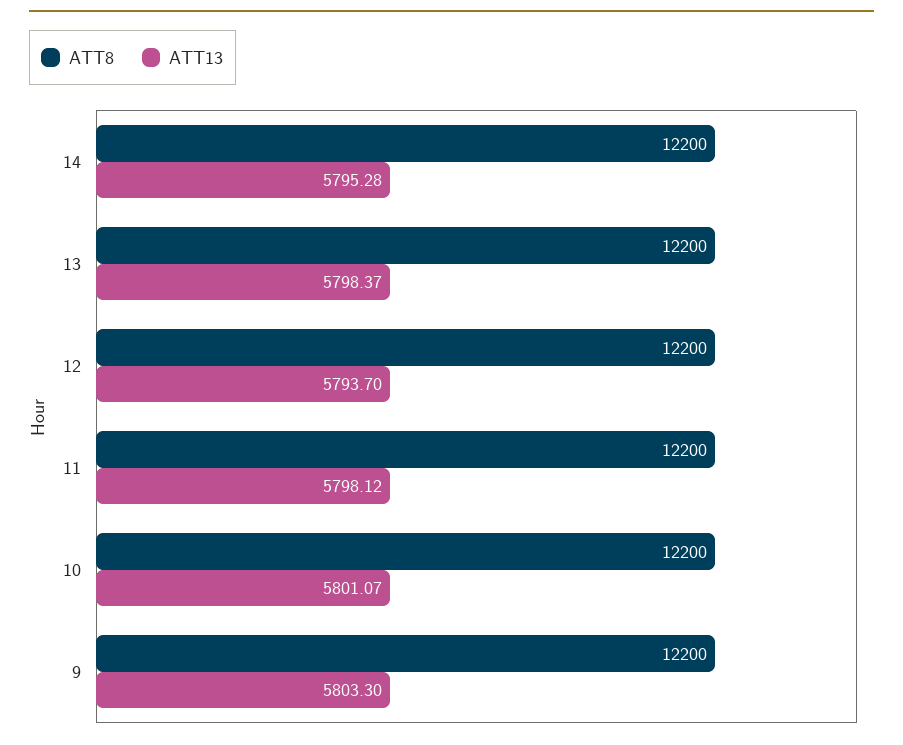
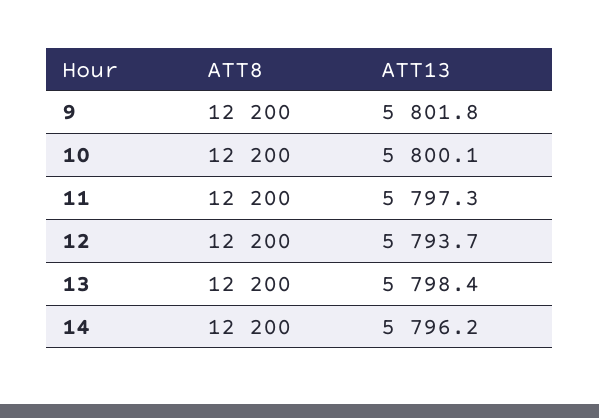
  {
    "ATT8": {
      "14": 12200,
      "13": 12200,
      "12": 12200,
      "11": 12200,
      "10": 12200,
      "9": 12200
    },
    "ATT13": {
-     "14": 5795.28,
+     "14": 5796.2,
      "13": 5798.37,
      "12": 5793.7,
-     "11": 5798.12,
+     "11": 5797.3,
-     "10": 5801.07,
+     "10": 5800.1,
-     "9": 5803.3
+     "9": 5801.8
    }
  }

